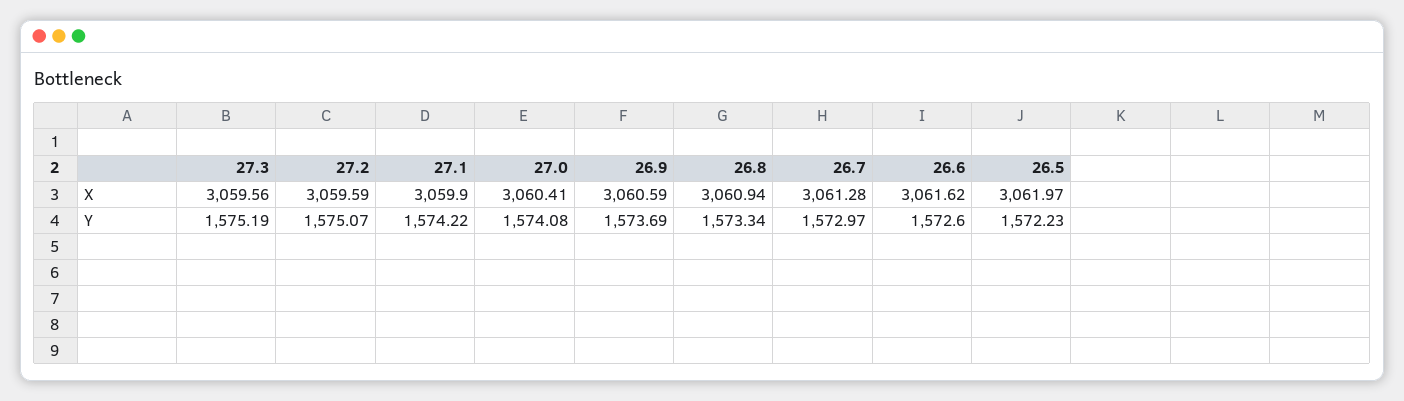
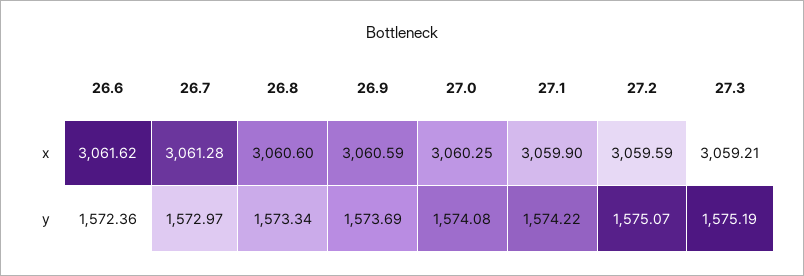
  {
    "27.3": {
-     "X": 3059.56,
+     "X": 3059.21,
      "Y": 1575.19
    },
    "27.2": {
      "X": 3059.59,
      "Y": 1575.07
    },
    "27.1": {
      "X": 3059.9,
      "Y": 1574.22
    },
    "27.0": {
-     "X": 3060.41,
+     "X": 3060.25,
      "Y": 1574.08
    },
    "26.9": {
      "X": 3060.59,
      "Y": 1573.69
    },
    "26.8": {
-     "X": 3060.94,
+     "X": 3060.6,
      "Y": 1573.34
    },
    "26.7": {
      "X": 3061.28,
      "Y": 1572.97
    },
    "26.6": {
      "X": 3061.62,
-     "Y": 1572.6
+     "Y": 1572.36
-   },
+   }
-   "26.5": {
-     "X": 3061.97,
-     "Y": 1572.23
-   }
  }

